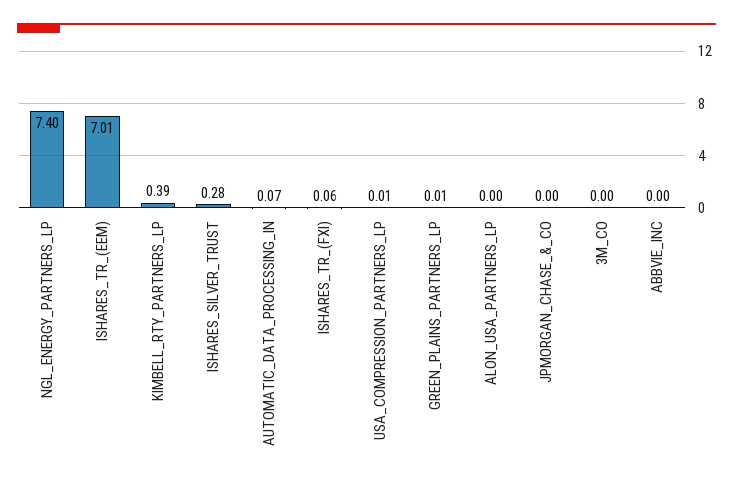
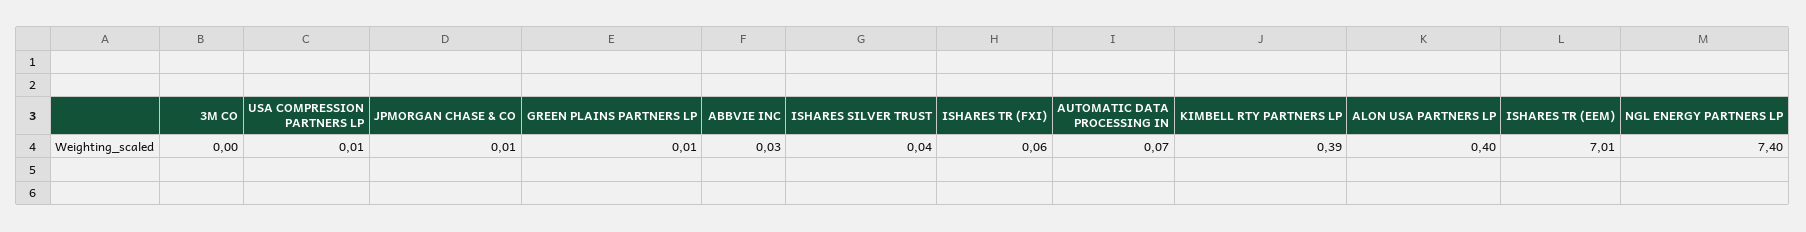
  {
    "NGL_ENERGY_PARTNERS_LP": 7.4,
    "ISHARES_TR_(EEM)": 7.01,
    "KIMBELL_RTY_PARTNERS_LP": 0.39,
-   "ISHARES_SILVER_TRUST": 0.28,
+   "ISHARES_SILVER_TRUST": 0.04,
    "AUTOMATIC_DATA_PROCESSING_IN": 0.07,
    "ISHARES_TR_(FXI)": 0.06,
    "USA_COMPRESSION_PARTNERS_LP": 0.01,
    "GREEN_PLAINS_PARTNERS_LP": 0.01,
-   "ALON_USA_PARTNERS_LP": 0,
+   "ALON_USA_PARTNERS_LP": 0.4,
-   "JPMORGAN_CHASE_&_CO": 0,
+   "JPMORGAN_CHASE_&_CO": 0.01,
    "3M_CO": 0,
-   "ABBVIE_INC": 0
+   "ABBVIE_INC": 0.03
  }

